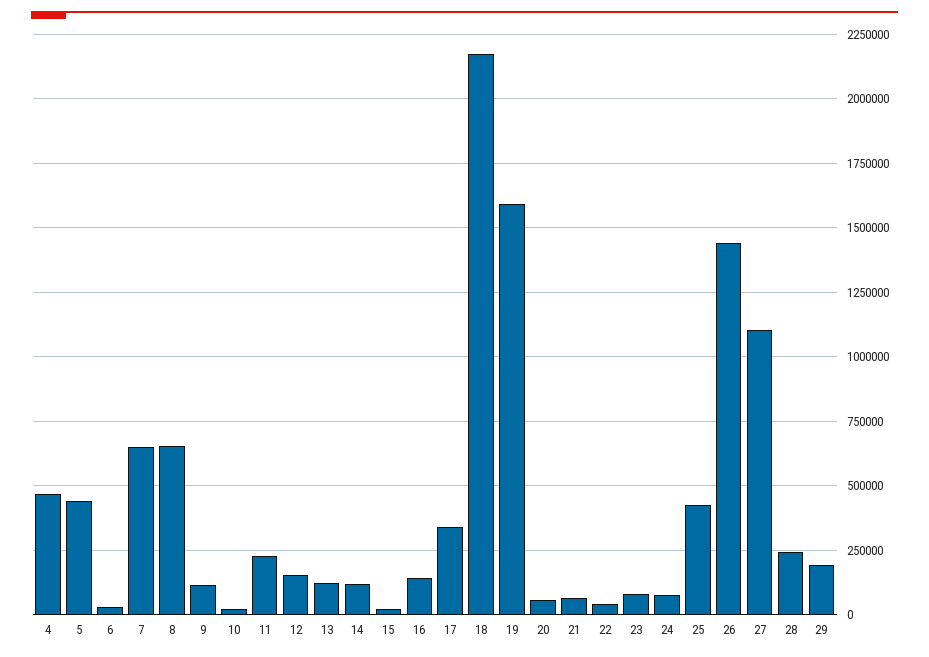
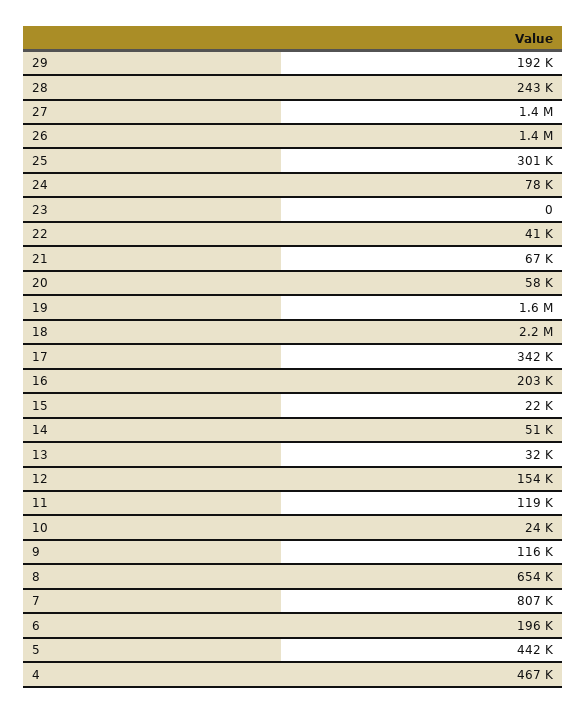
  {
    "4": 467000,
    "5": 442000,
-   "6": 25000,
+   "6": 196000,
-   "7": 650000,
+   "7": 807000,
    "8": 654000,
    "9": 116000,
    "10": 24000,
-   "11": 225000,
+   "11": 119000,
    "12": 154000,
-   "13": 125000,
+   "13": 32000,
-   "14": 125000,
+   "14": 51000,
    "15": 22000,
-   "16": 150000,
+   "16": 203000,
    "17": 342000,
    "18": 2200000,
    "19": 1600000,
    "20": 58000,
    "21": 67000,
    "22": 41000,
-   "23": 75000,
+   "23": 0,
    "24": 78000,
-   "25": 425000,
+   "25": 301000,
    "26": 1400000,
-   "27": 1100000,
+   "27": 1400000,
    "28": 243000,
    "29": 192000
  }

